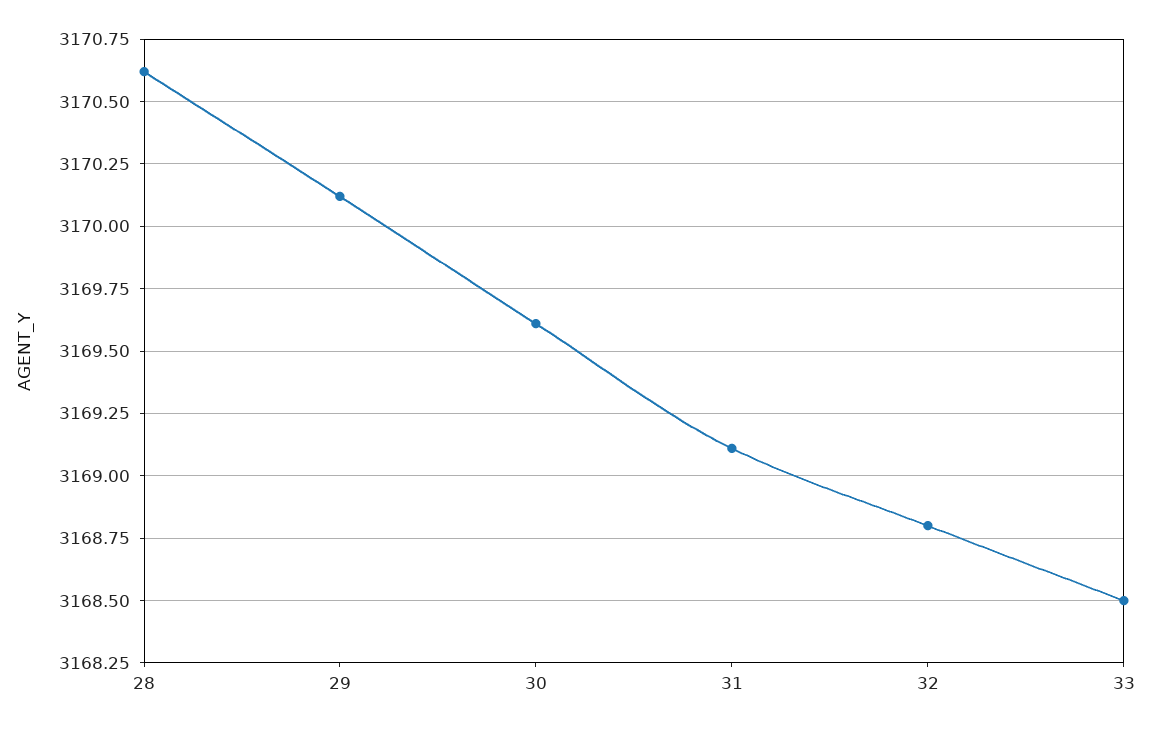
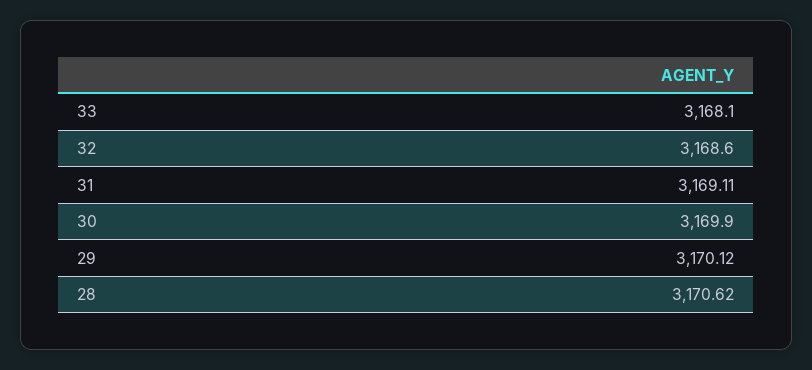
  {
    "28": 3170.62,
    "29": 3170.12,
-   "30": 3169.6,
+   "30": 3169.9,
    "31": 3169.11,
-   "32": 3168.8,
+   "32": 3168.6,
-   "33": 3168.5
+   "33": 3168.1
  }

